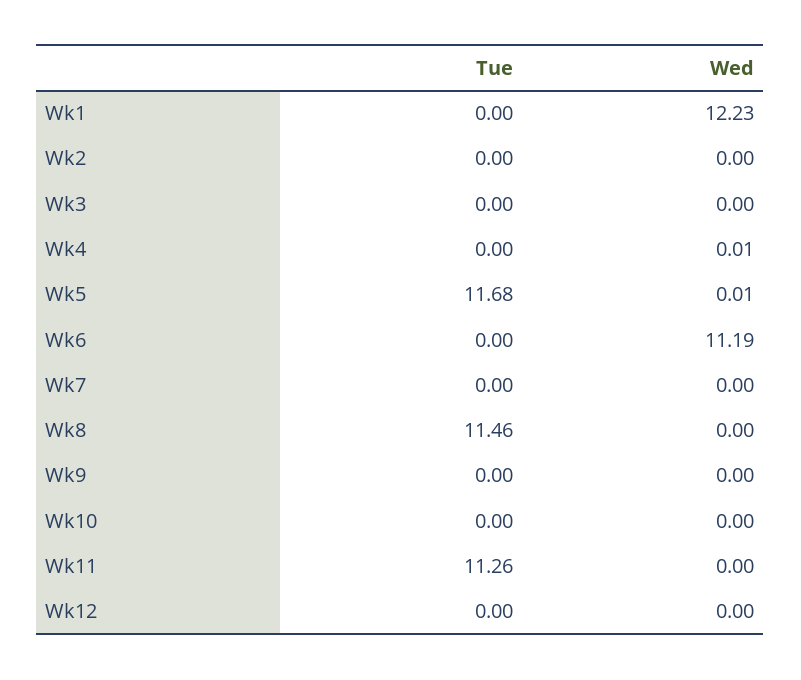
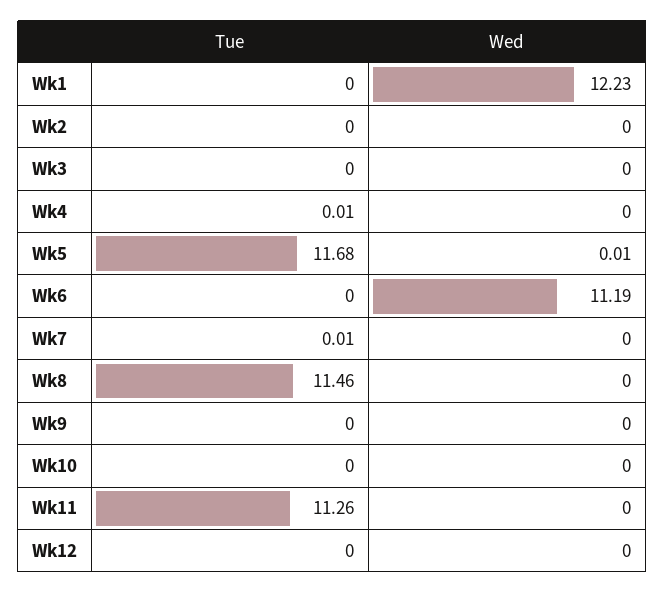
  {
    "Tue": {
      "Wk1": 0,
      "Wk2": 0,
      "Wk3": 0,
-     "Wk4": 0,
+     "Wk4": 0.01,
      "Wk5": 11.68,
      "Wk6": 0,
-     "Wk7": 0,
+     "Wk7": 0.01,
      "Wk8": 11.46,
      "Wk9": 0,
      "Wk10": 0,
      "Wk11": 11.26,
      "Wk12": 0
    },
    "Wed": {
      "Wk1": 12.23,
      "Wk2": 0,
      "Wk3": 0,
-     "Wk4": 0.01,
+     "Wk4": 0,
      "Wk5": 0.01,
      "Wk6": 11.19,
      "Wk7": 0,
      "Wk8": 0,
      "Wk9": 0,
      "Wk10": 0,
      "Wk11": 0,
      "Wk12": 0
    }
  }

